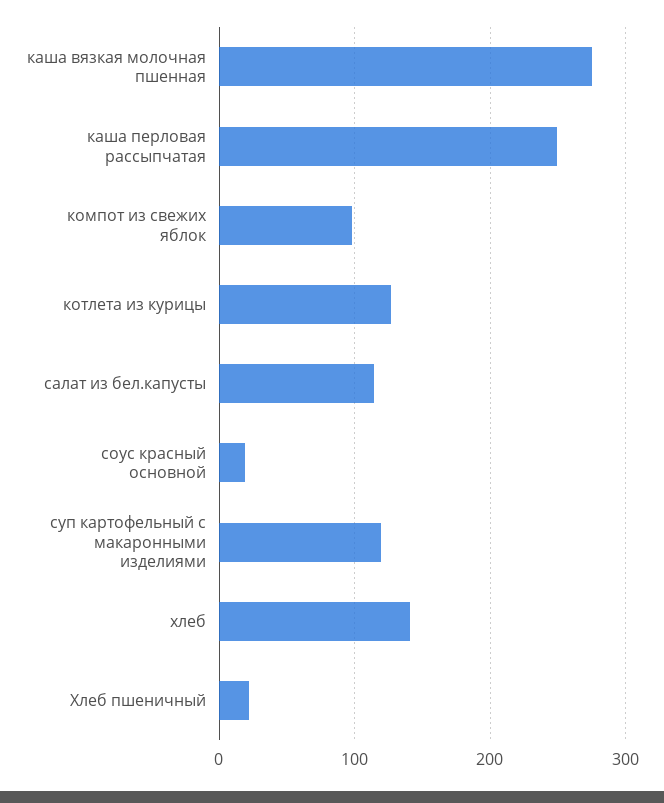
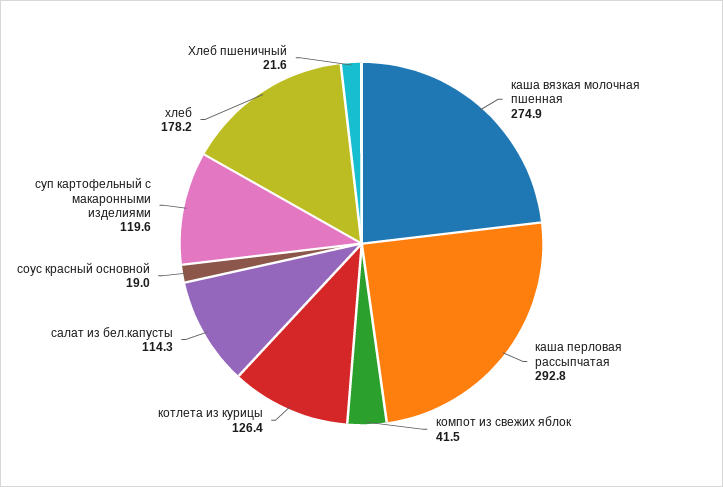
  {
    "каша вязкая молочная пшенная": 274.9,
-   "каша перловая рассыпчатая": 250,
+   "каша перловая рассыпчатая": 292.8,
-   "компот из свежих яблок": 100,
+   "компот из свежих яблок": 41.5,
    "котлета из курицы": 126.4,
    "салат из бел.капусты": 114.3,
    "соус красный основной": 19,
    "суп картофельный с макаронными изделиями": 119.6,
-   "хлеб": 140,
+   "хлеб": 178.2,
    "Хлеб пшеничный": 21.6
  }

